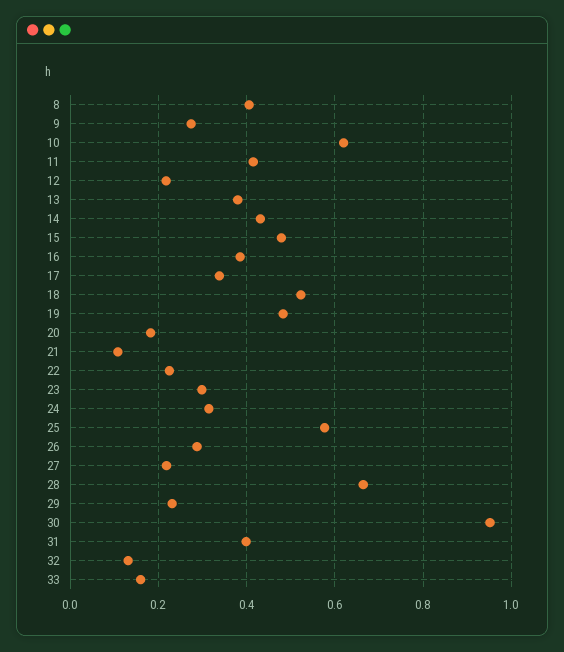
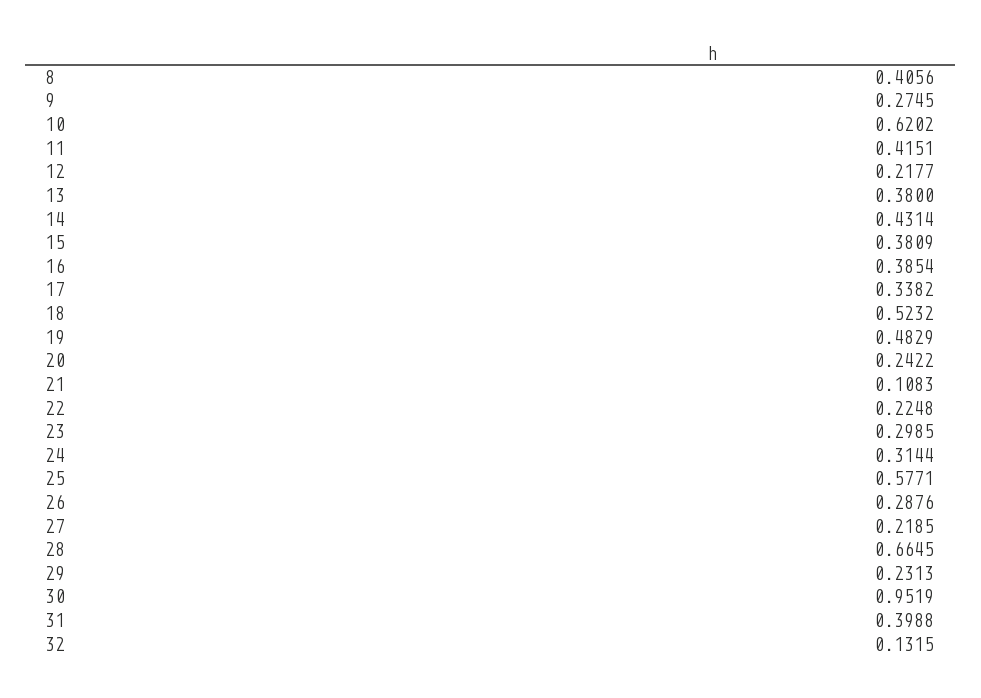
  {
    "8": 0.4056,
    "9": 0.2745,
    "10": 0.6202,
    "11": 0.4151,
    "12": 0.2177,
    "13": 0.38,
    "14": 0.4314,
-   "15": 0.48,
+   "15": 0.3809,
    "16": 0.3854,
    "17": 0.3382,
    "18": 0.5232,
    "19": 0.4829,
-   "20": 0.18,
+   "20": 0.2422,
    "21": 0.1083,
    "22": 0.2248,
    "23": 0.2985,
    "24": 0.3144,
    "25": 0.5771,
    "26": 0.2876,
    "27": 0.2185,
    "28": 0.6645,
    "29": 0.2313,
    "30": 0.9519,
    "31": 0.3988,
-   "32": 0.1315,
+   "32": 0.1315
-   "33": 0.16
  }

